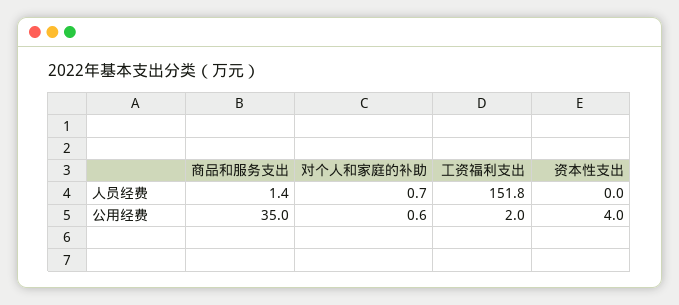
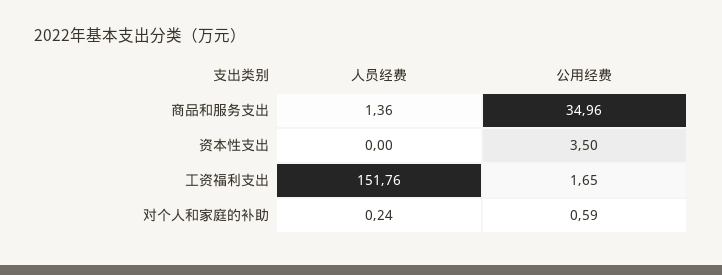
  {
    "商品和服务支出": {
      "人员经费": 1.36,
      "公用经费": 34.96
    },
    "对个人和家庭的补助": {
-     "人员经费": 0.7,
+     "人员经费": 0.24,
      "公用经费": 0.59
    },
    "工资福利支出": {
      "人员经费": 151.76,
-     "公用经费": 2
+     "公用经费": 1.65
    },
    "资本性支出": {
      "人员经费": 0,
-     "公用经费": 4
+     "公用经费": 3.5
    }
  }

